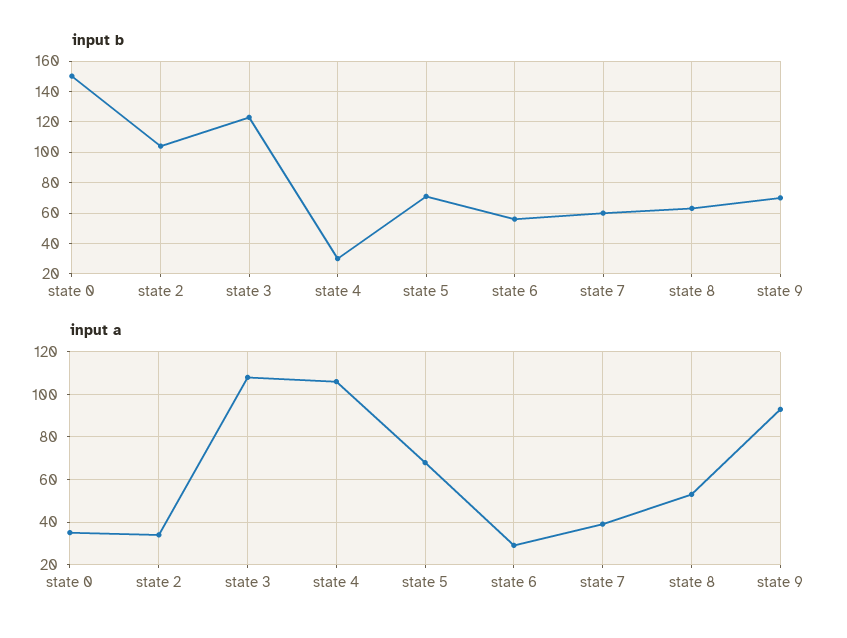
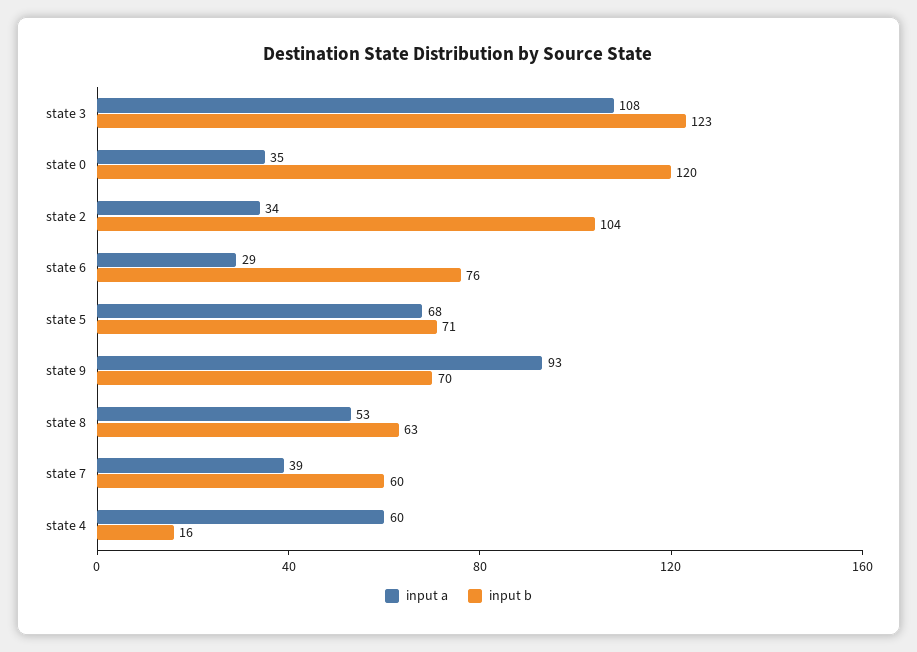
  {
    "input b": {
-     "state 0": 150,
+     "state 0": 120,
      "state 2": 104,
      "state 3": 123,
-     "state 4": 30,
+     "state 4": 16,
      "state 5": 71,
-     "state 6": 55,
+     "state 6": 76,
      "state 7": 60,
      "state 8": 63,
      "state 9": 70
    },
    "input a": {
      "state 0": 35,
      "state 2": 34,
      "state 3": 108,
-     "state 4": 105,
+     "state 4": 60,
      "state 5": 68,
      "state 6": 29,
      "state 7": 39,
      "state 8": 53,
      "state 9": 93
    }
  }

